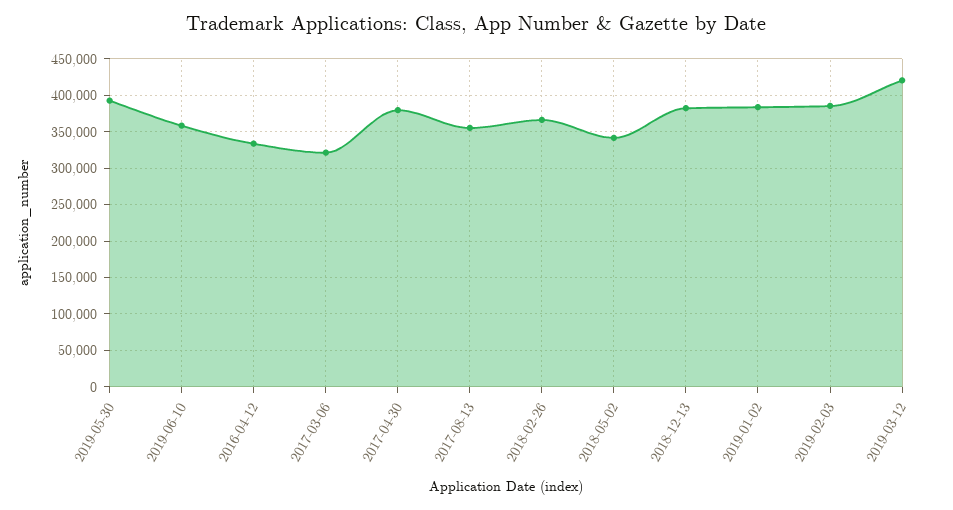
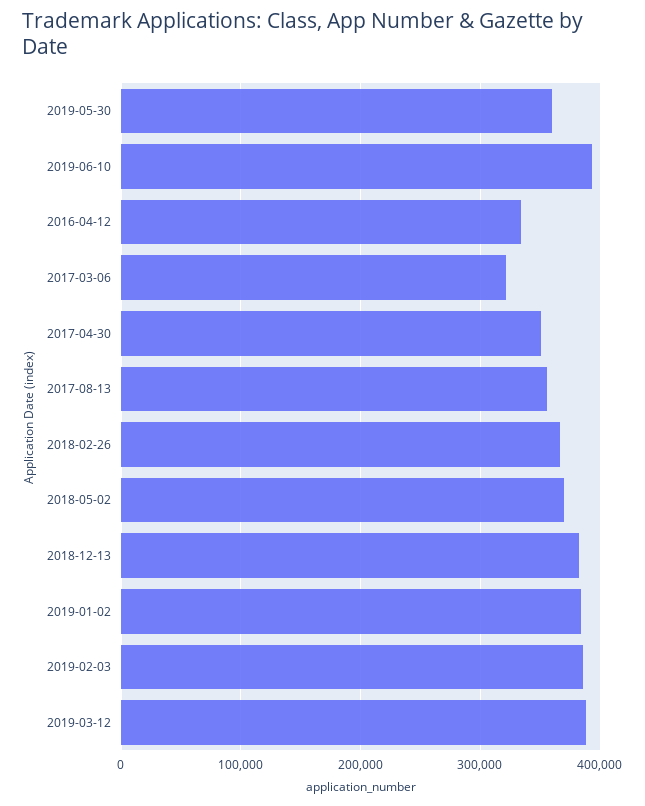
  {
-   "2019-05-30": 390000,
+   "2019-05-30": 360000,
-   "2019-06-10": 360000,
+   "2019-06-10": 390000,
    "2016-04-12": 330000,
    "2017-03-06": 320000,
-   "2017-04-30": 380000,
+   "2017-04-30": 350000,
    "2017-08-13": 360000,
    "2018-02-26": 370000,
-   "2018-05-02": 340000,
+   "2018-05-02": 370000,
    "2018-12-13": 380000,
    "2019-01-02": 380000,
    "2019-02-03": 390000,
-   "2019-03-12": 420000
+   "2019-03-12": 390000
  }

